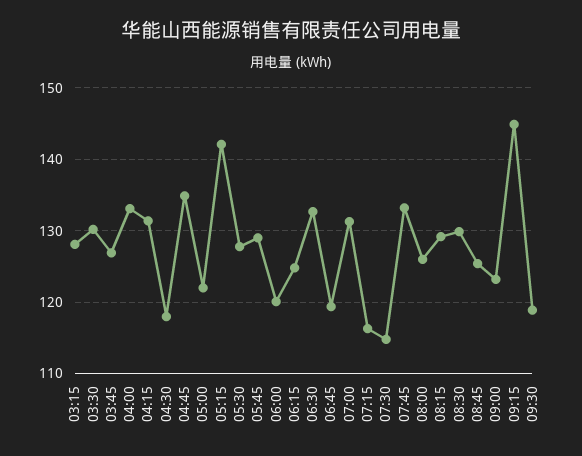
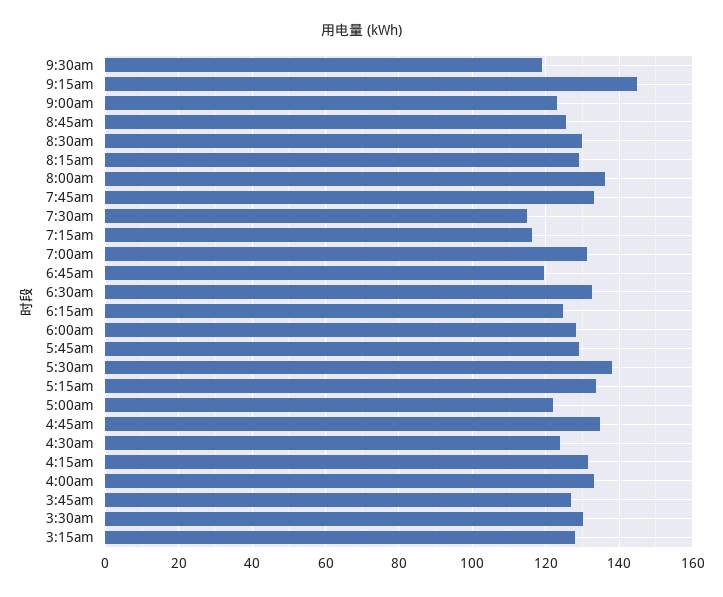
  {
    "03:15": 128,
    "03:30": 130,
    "03:45": 127,
    "04:00": 133,
    "04:15": 131,
-   "04:30": 118,
+   "04:30": 124,
    "04:45": 135,
    "05:00": 122,
-   "05:15": 142,
+   "05:15": 134,
-   "05:30": 128,
+   "05:30": 138,
    "05:45": 129,
-   "06:00": 120,
+   "06:00": 128,
    "06:15": 125,
    "06:30": 133,
    "06:45": 119,
    "07:00": 131,
    "07:15": 116,
    "07:30": 115,
    "07:45": 133,
-   "08:00": 126,
+   "08:00": 136,
    "08:15": 129,
    "08:30": 130,
    "08:45": 125,
    "09:00": 123,
    "09:15": 145,
    "09:30": 119
  }

